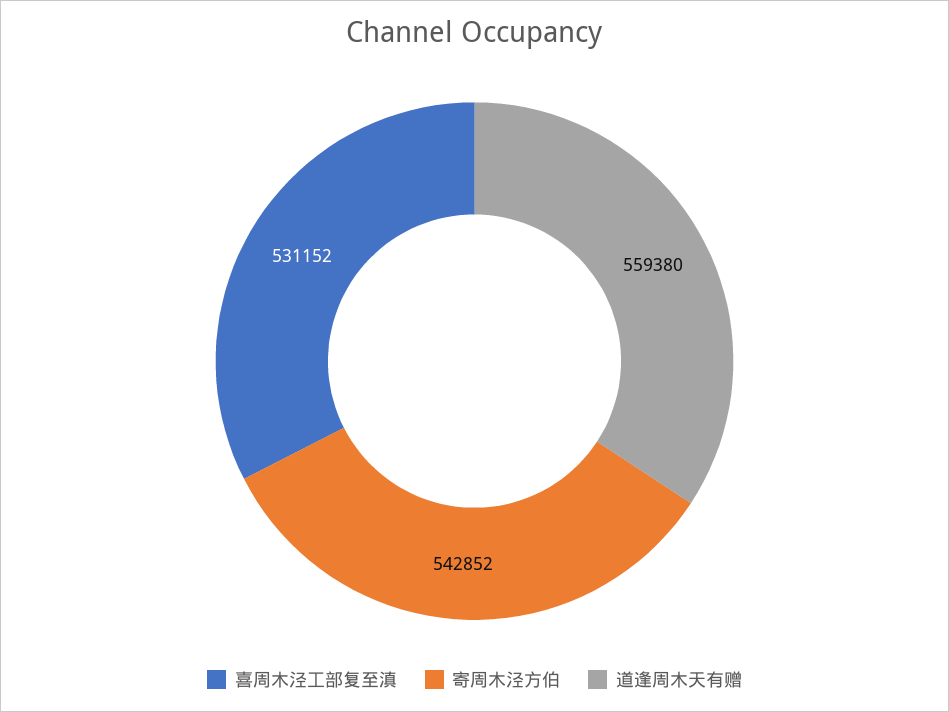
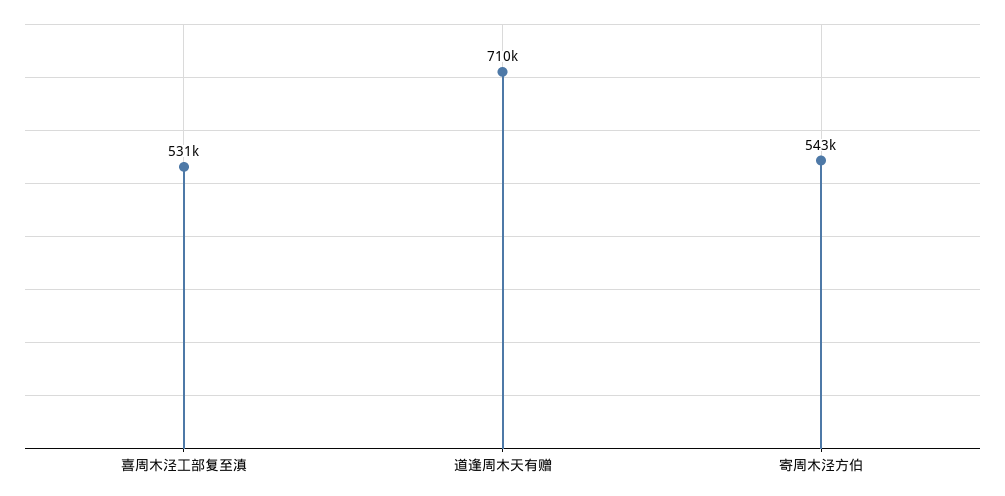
  {
    "喜周木泾工部复至滇": 531152,
    "寄周木泾方伯": 542852,
-   "道逢周木天有赠": 559380
+   "道逢周木天有赠": 710000
  }

